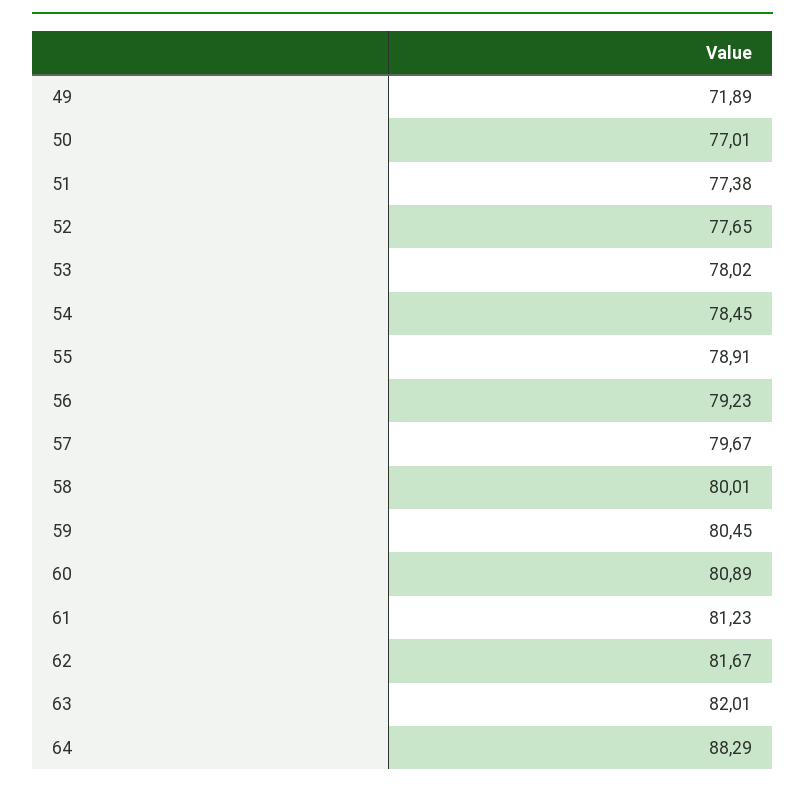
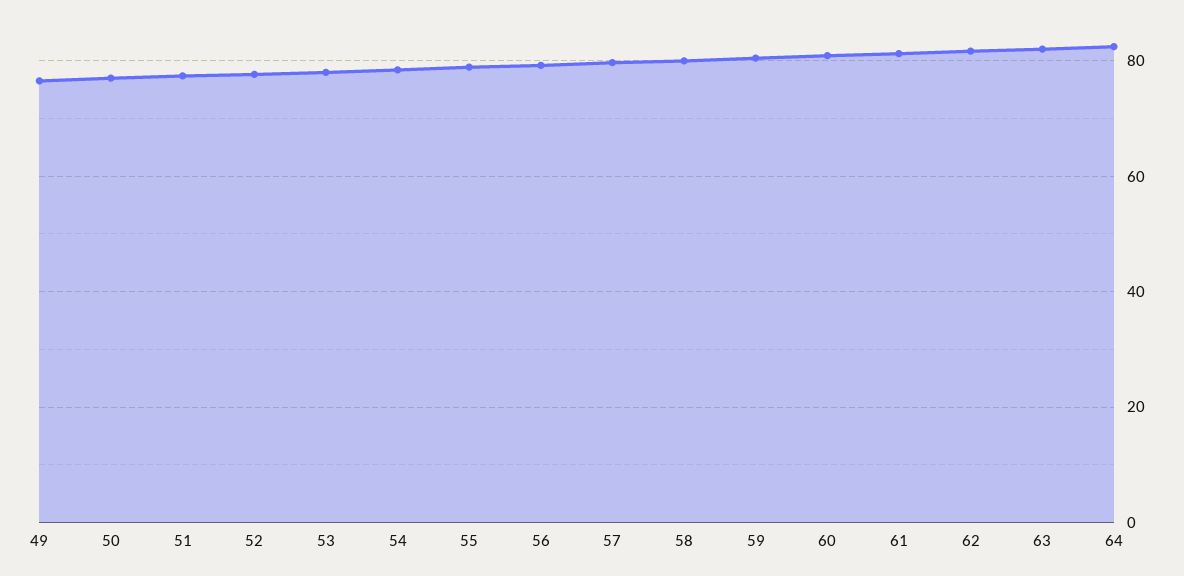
  {
-   "49": 71.89,
+   "49": 76,
    "50": 77.01,
    "51": 77.38,
    "52": 77.65,
    "53": 78.02,
    "54": 78.45,
    "55": 78.91,
    "56": 79.23,
    "57": 79.67,
    "58": 80.01,
    "59": 80.45,
    "60": 80.89,
    "61": 81.23,
    "62": 81.67,
    "63": 82.01,
-   "64": 88.29
+   "64": 82
  }

